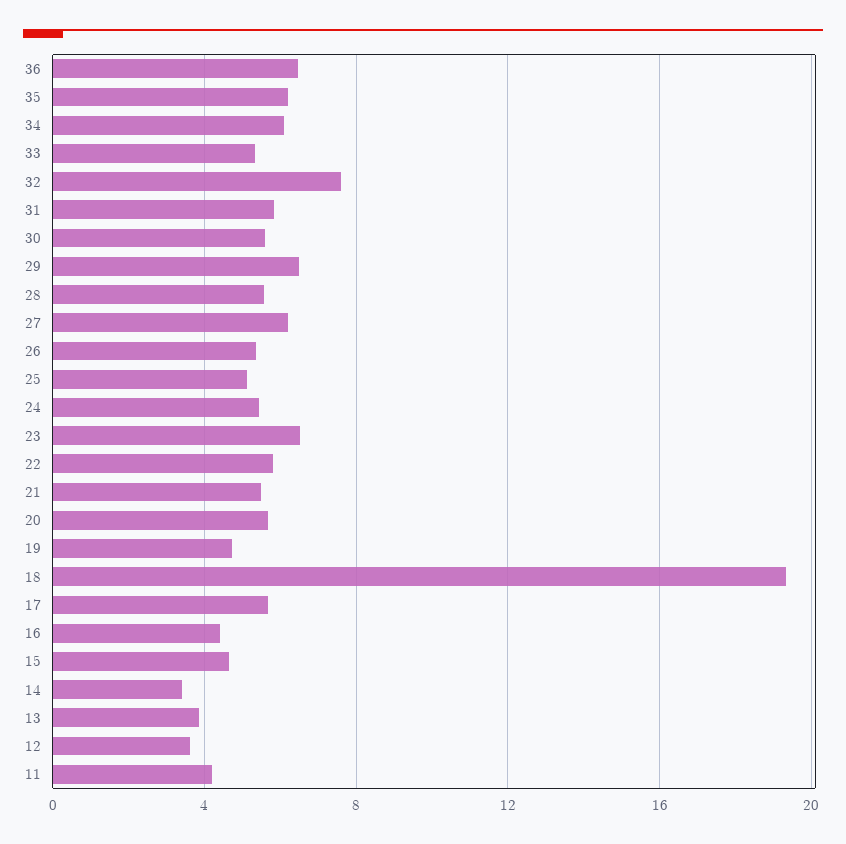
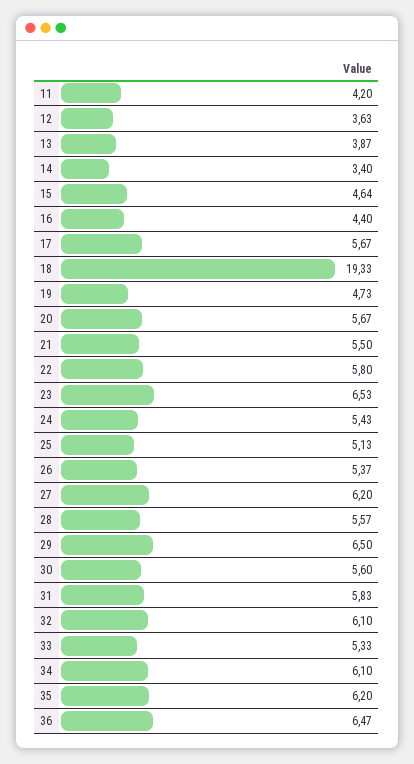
  {
    "36": 6.47,
    "35": 6.2,
    "34": 6.1,
    "33": 5.33,
-   "32": 7.5,
+   "32": 6.1,
    "31": 5.83,
    "30": 5.6,
    "29": 6.5,
    "28": 5.57,
    "27": 6.2,
    "26": 5.37,
    "25": 5.13,
    "24": 5.43,
    "23": 6.53,
    "22": 5.8,
    "21": 5.5,
    "20": 5.67,
    "19": 4.73,
    "18": 19.33,
    "17": 5.67,
    "16": 4.4,
    "15": 4.64,
    "14": 3.4,
    "13": 3.87,
    "12": 3.63,
    "11": 4.2
  }

